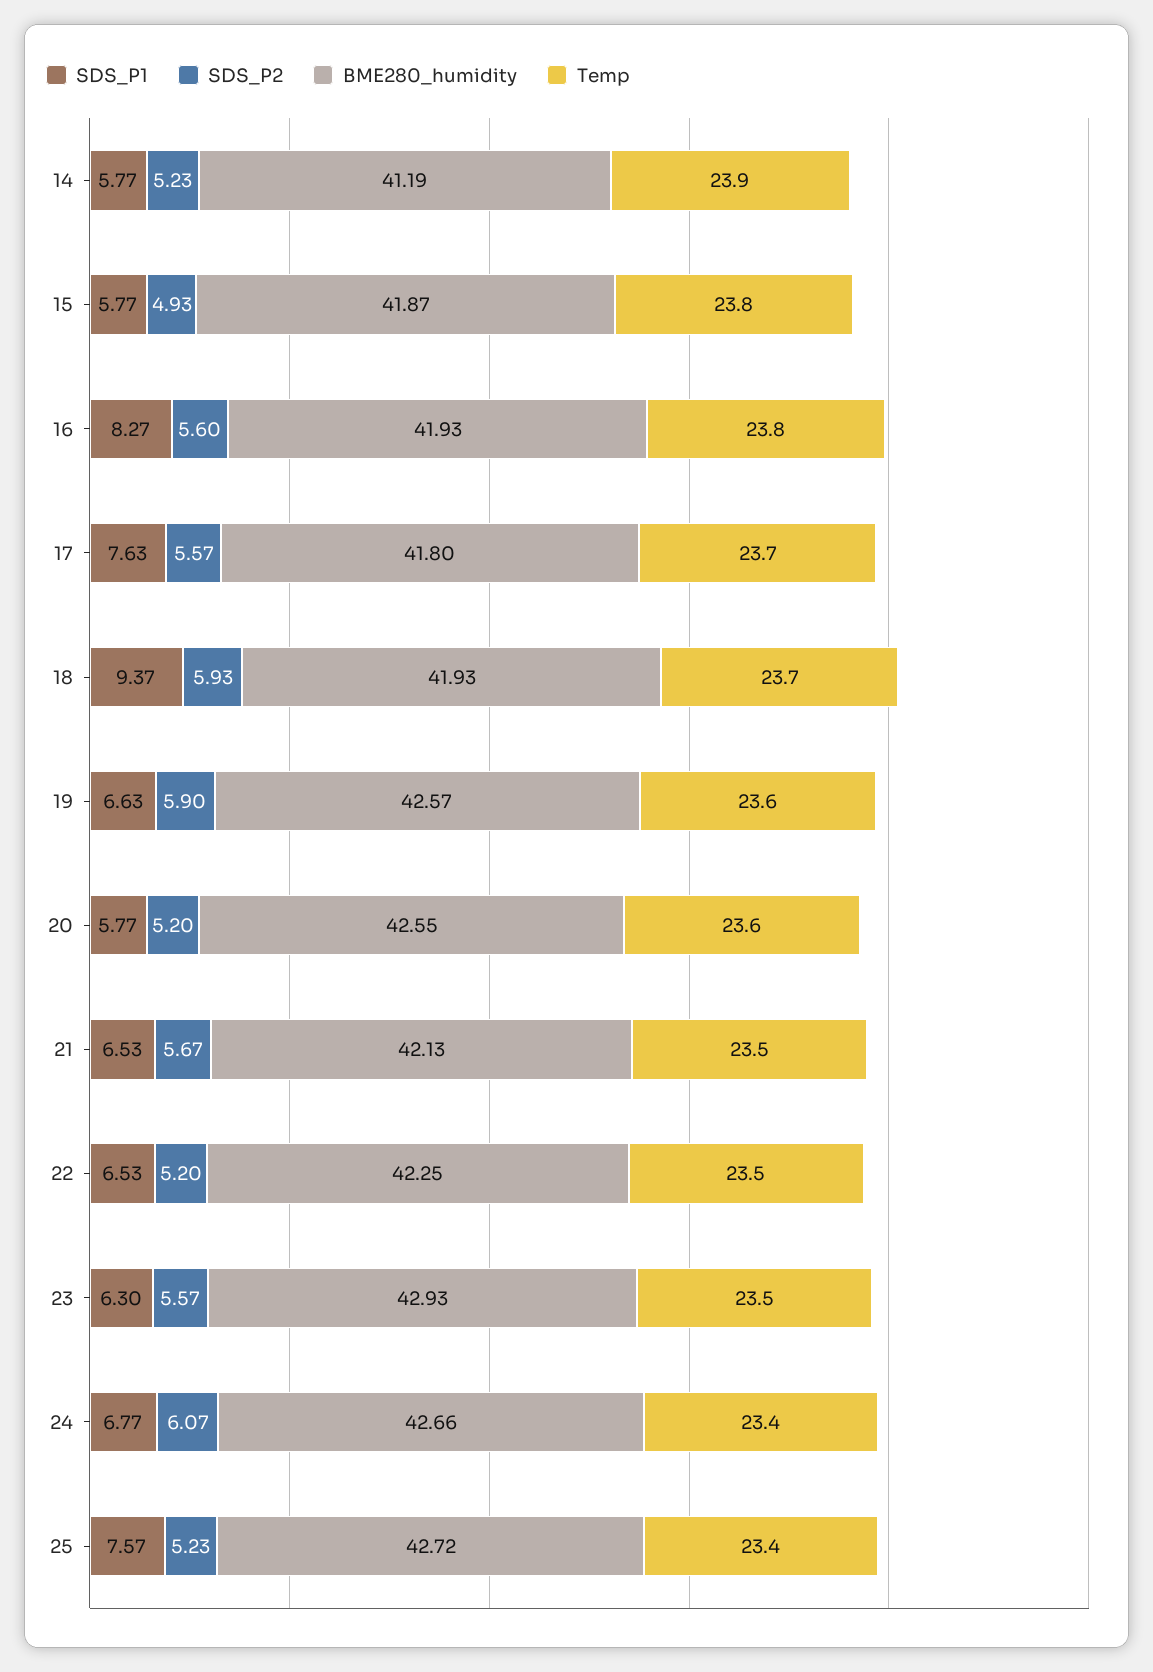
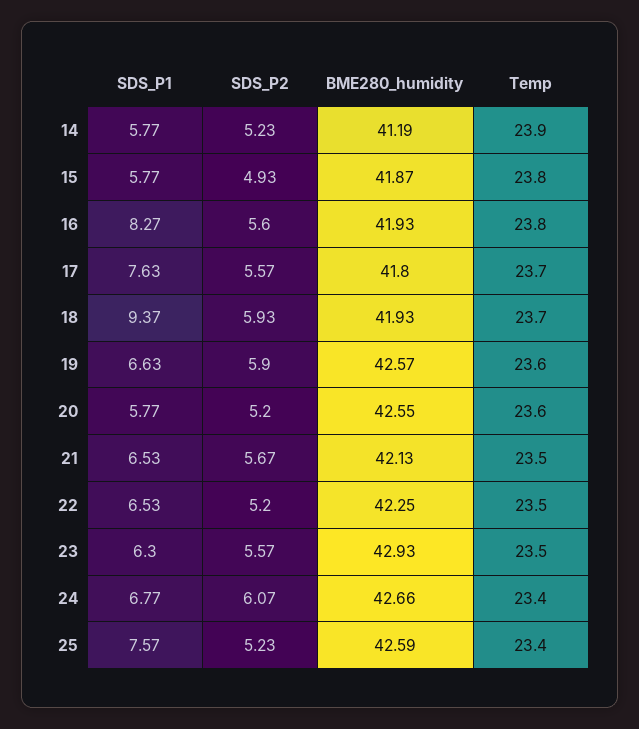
  {
    "SDS_P1": {
      "14": 5.77,
      "15": 5.77,
      "16": 8.27,
      "17": 7.63,
      "18": 9.37,
      "19": 6.63,
      "20": 5.77,
      "21": 6.53,
      "22": 6.53,
      "23": 6.3,
      "24": 6.77,
      "25": 7.57
    },
    "SDS_P2": {
      "14": 5.23,
      "15": 4.93,
      "16": 5.6,
      "17": 5.57,
      "18": 5.93,
      "19": 5.9,
      "20": 5.2,
      "21": 5.67,
      "22": 5.2,
      "23": 5.57,
      "24": 6.07,
      "25": 5.23
    },
    "BME280_humidity": {
      "14": 41.19,
      "15": 41.87,
      "16": 41.93,
      "17": 41.8,
      "18": 41.93,
      "19": 42.57,
      "20": 42.55,
      "21": 42.13,
      "22": 42.25,
      "23": 42.93,
      "24": 42.66,
-     "25": 42.72
+     "25": 42.59
    },
    "Temp": {
      "14": 23.9,
      "15": 23.8,
      "16": 23.8,
      "17": 23.7,
      "18": 23.7,
      "19": 23.6,
      "20": 23.6,
      "21": 23.5,
      "22": 23.5,
      "23": 23.5,
      "24": 23.4,
      "25": 23.4
    }
  }

